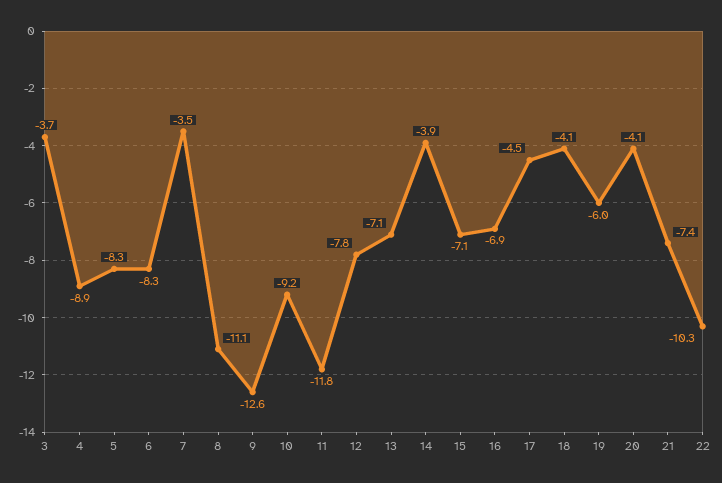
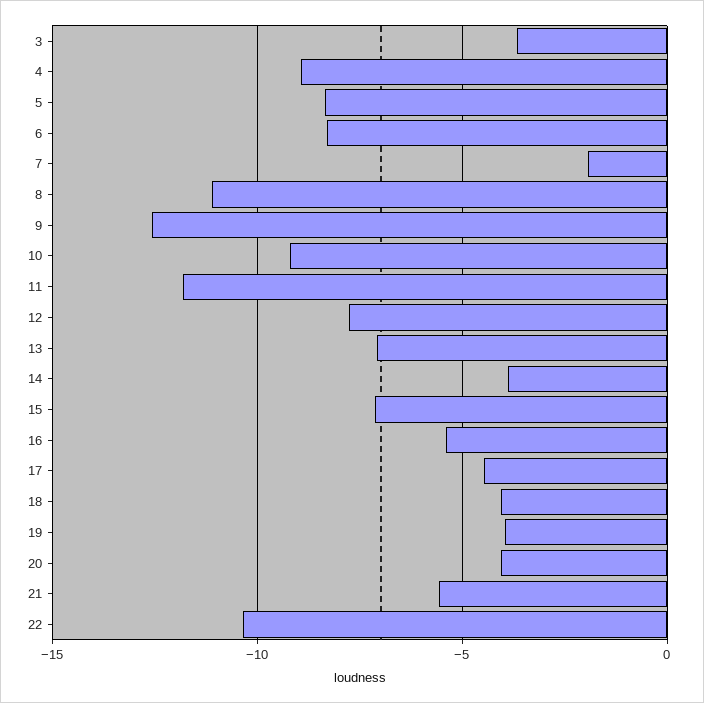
  {
    "3": -3.7,
    "4": -8.9,
    "5": -8.3,
    "6": -8.3,
-   "7": -3.5,
+   "7": -2,
    "8": -11.1,
    "9": -12.6,
    "10": -9.2,
    "11": -11.8,
    "12": -7.8,
    "13": -7.1,
    "14": -3.9,
    "15": -7.1,
-   "16": -6.9,
+   "16": -5.5,
    "17": -4.5,
    "18": -4.1,
-   "19": -6,
+   "19": -4,
    "20": -4.1,
-   "21": -7.4,
+   "21": -5.5,
    "22": -10.3
  }

